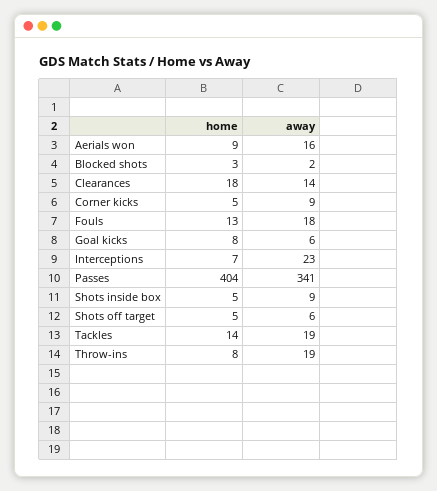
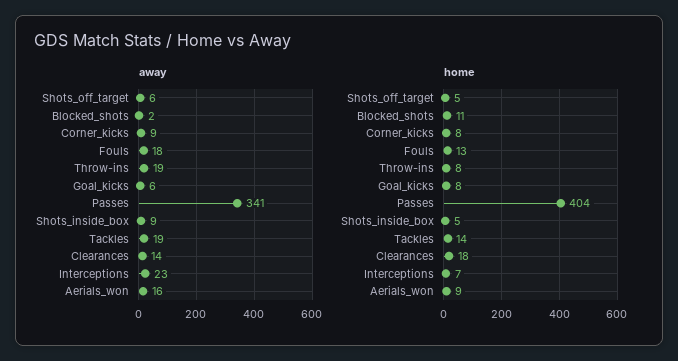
  {
    "home": {
      "Aerials won": 9,
-     "Blocked shots": 3,
+     "Blocked shots": 11,
      "Clearances": 18,
-     "Corner kicks": 5,
+     "Corner kicks": 8,
      "Fouls": 13,
      "Goal kicks": 8,
      "Interceptions": 7,
      "Passes": 404,
      "Shots inside box": 5,
      "Shots off target": 5,
      "Tackles": 14,
      "Throw-ins": 8
    },
    "away": {
      "Aerials won": 16,
      "Blocked shots": 2,
      "Clearances": 14,
      "Corner kicks": 9,
      "Fouls": 18,
      "Goal kicks": 6,
      "Interceptions": 23,
      "Passes": 341,
      "Shots inside box": 9,
      "Shots off target": 6,
      "Tackles": 19,
      "Throw-ins": 19
    }
  }

